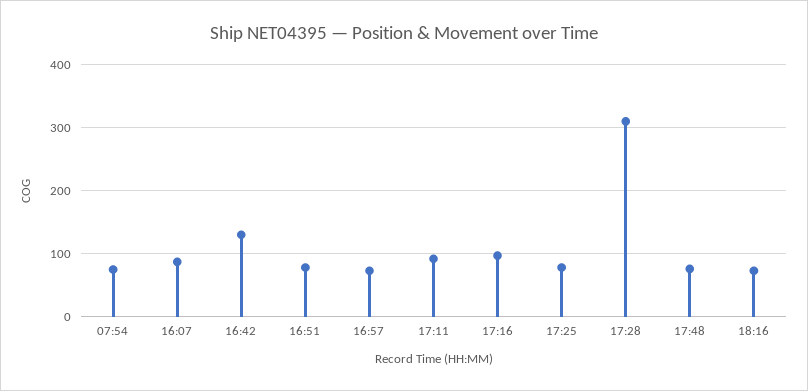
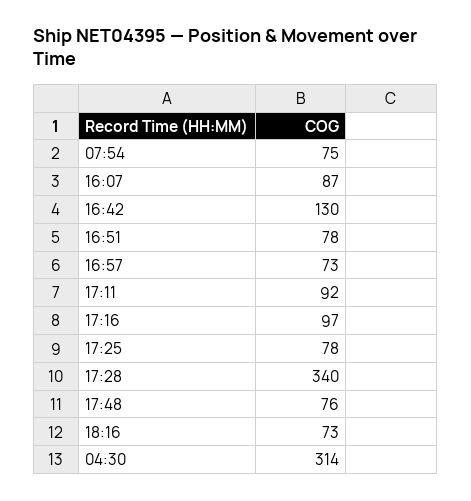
  {
    "07:54": 75,
    "16:07": 87,
    "16:42": 130,
    "16:51": 78,
    "16:57": 73,
    "17:11": 92,
    "17:16": 97,
    "17:25": 78,
-   "17:28": 310,
+   "17:28": 340,
    "17:48": 76,
-   "18:16": 73
+   "18:16": 73,
+   "04:30": 314
  }

